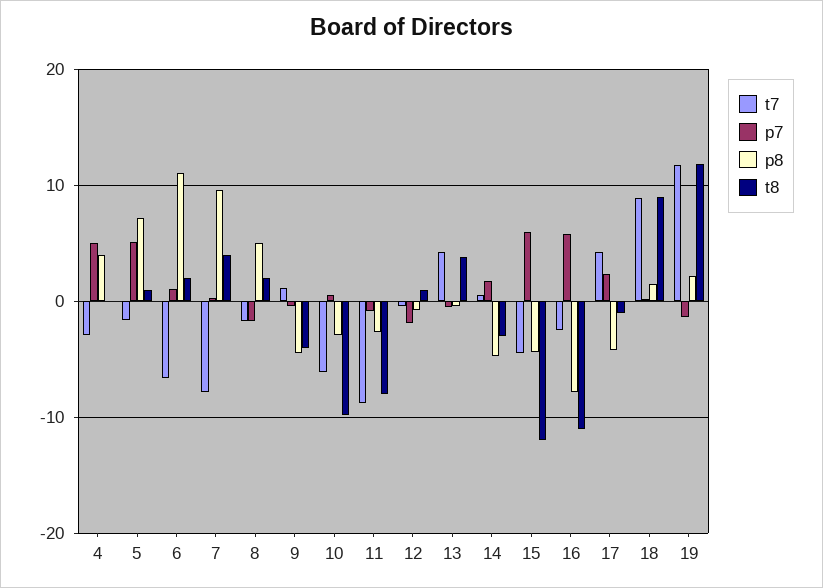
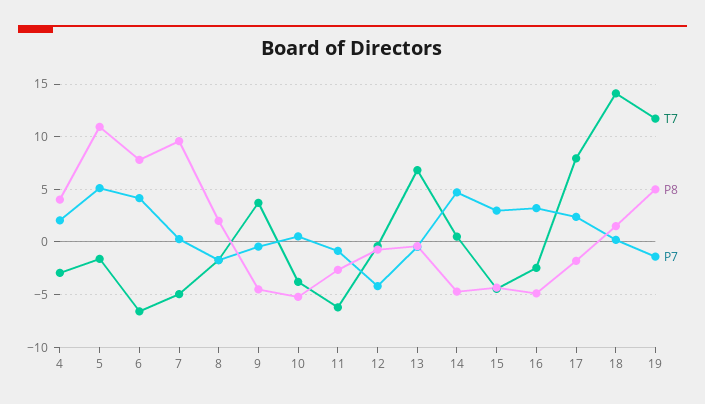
  {
    "t7": {
      "4": -3,
      "5": -2,
      "6": -7,
-     "7": -8,
+     "7": -5,
      "8": -2,
-     "9": 1,
+     "9": 4,
-     "10": -6,
+     "10": -4,
-     "11": -9,
+     "11": -6,
      "12": 0,
-     "13": 4,
+     "13": 7,
      "14": 1,
      "15": -4,
      "16": -2,
-     "17": 4,
+     "17": 8,
-     "18": 9,
+     "18": 14,
      "19": 12
    },
    "p7": {
-     "4": 5,
+     "4": 2,
      "5": 5,
-     "6": 1,
+     "6": 4,
      "7": 0,
      "8": -2,
      "9": 0,
      "10": 1,
      "11": -1,
-     "12": -2,
+     "12": -4,
      "13": 0,
-     "14": 2,
+     "14": 5,
-     "15": 6,
+     "15": 3,
-     "16": 6,
+     "16": 3,
      "17": 2,
      "18": 0,
      "19": -1
    },
    "p8": {
      "4": 4,
-     "5": 7,
+     "5": 11,
-     "6": 11,
+     "6": 8,
      "7": 10,
-     "8": 5,
+     "8": 2,
      "9": -5,
-     "10": -3,
+     "10": -5,
      "11": -3,
      "12": -1,
      "13": 0,
      "14": -5,
      "15": -4,
-     "16": -8,
+     "16": -5,
-     "17": -4,
+     "17": -2,
      "18": 2,
-     "19": 2
+     "19": 5
-   },
+   }
-   "t8": {
-     "4": 0,
-     "5": 1,
-     "6": 2,
-     "7": 4,
-     "8": 2,
-     "9": -4,
-     "10": -10,
-     "11": -8,
-     "12": 1,
-     "13": 4,
-     "14": -3,
-     "15": -12,
-     "16": -11,
-     "17": -1,
-     "18": 9,
-     "19": 12
-   }
  }

